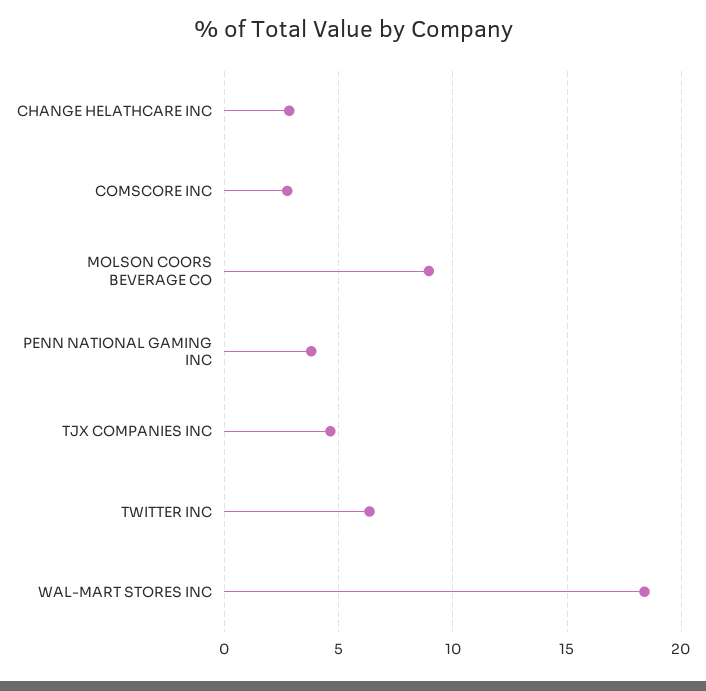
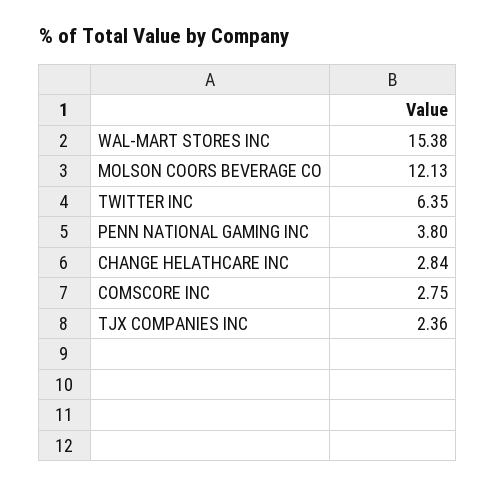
  {
    "CHANGE HELATHCARE INC": 2.84,
    "COMSCORE INC": 2.75,
-   "MOLSON COORS BEVERAGE CO": 9,
+   "MOLSON COORS BEVERAGE CO": 12.13,
    "PENN NATIONAL GAMING INC": 3.8,
-   "TJX COMPANIES INC": 4.5,
+   "TJX COMPANIES INC": 2.36,
    "TWITTER INC": 6.35,
-   "WAL-MART STORES INC": 18.5
+   "WAL-MART STORES INC": 15.38
  }

